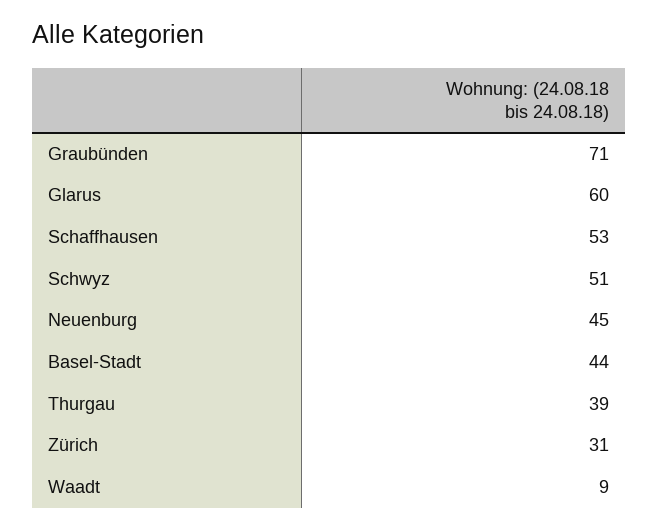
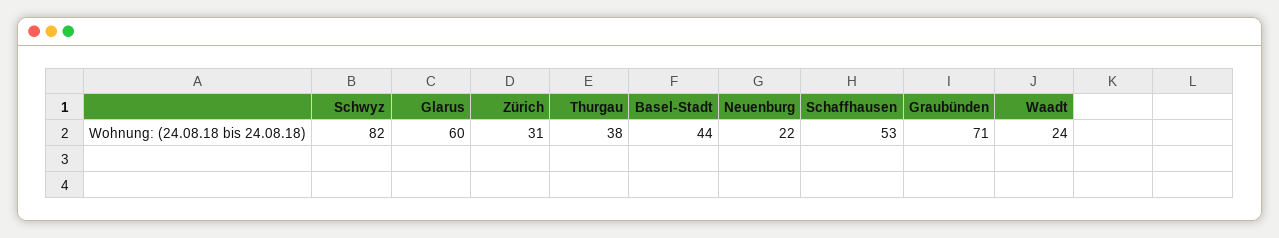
  {
    "Graubünden": 71,
    "Glarus": 60,
    "Schaffhausen": 53,
-   "Schwyz": 51,
+   "Schwyz": 82,
-   "Neuenburg": 45,
+   "Neuenburg": 22,
    "Basel-Stadt": 44,
-   "Thurgau": 39,
+   "Thurgau": 38,
    "Zürich": 31,
-   "Waadt": 9
+   "Waadt": 24
  }

